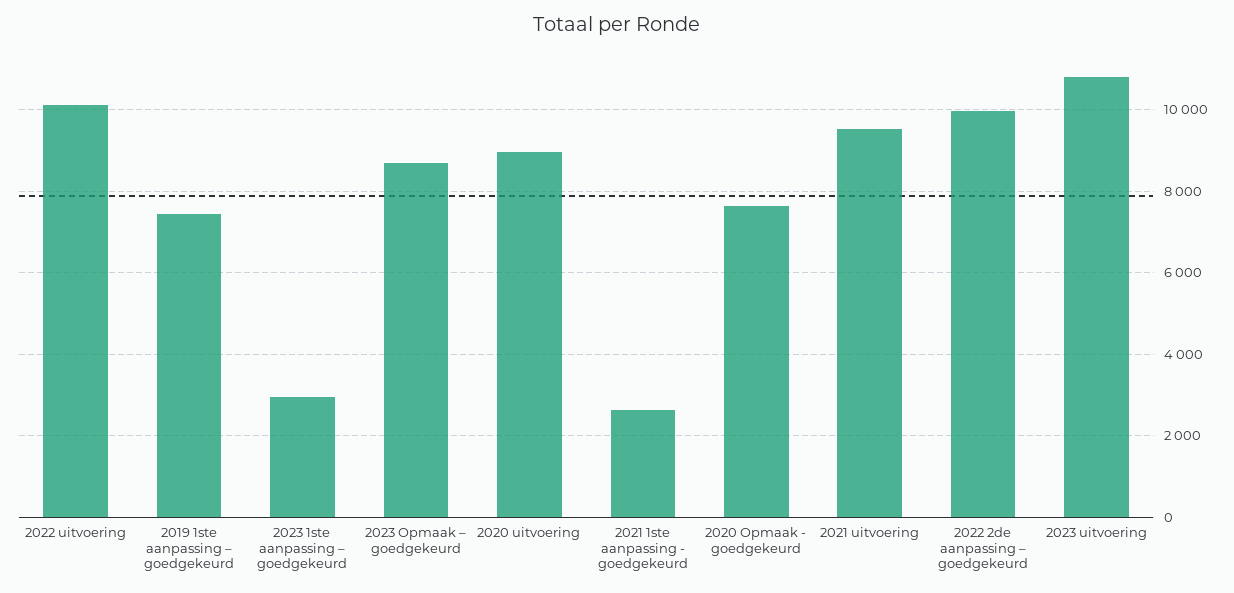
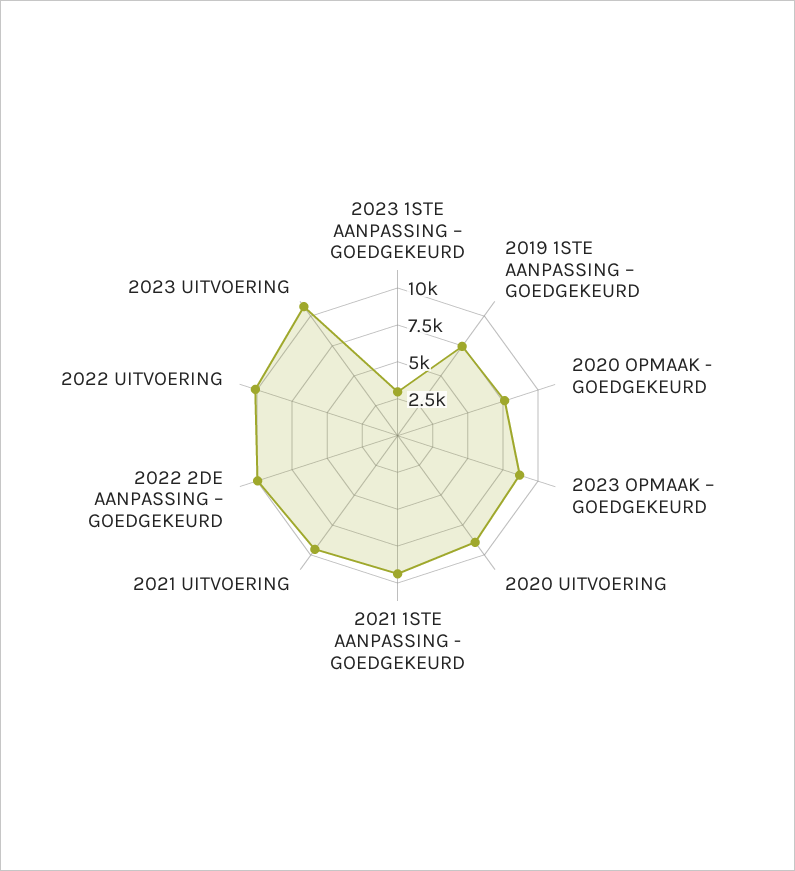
  {
    "2022 uitvoering": 10200,
    "2019 1ste aanpassing – goedgekeurd": 7400,
    "2023 1ste aanpassing – goedgekeurd": 3000,
    "2023 Opmaak – goedgekeurd": 8600,
    "2020 uitvoering": 9000,
-   "2021 1ste aanpassing - goedgekeurd": 2600,
+   "2021 1ste aanpassing - goedgekeurd": 10000,
    "2020 Opmaak - goedgekeurd": 7600,
    "2021 uitvoering": 9600,
    "2022 2de aanpassing – goedgekeurd": 10000,
    "2023 uitvoering": 10800
  }

